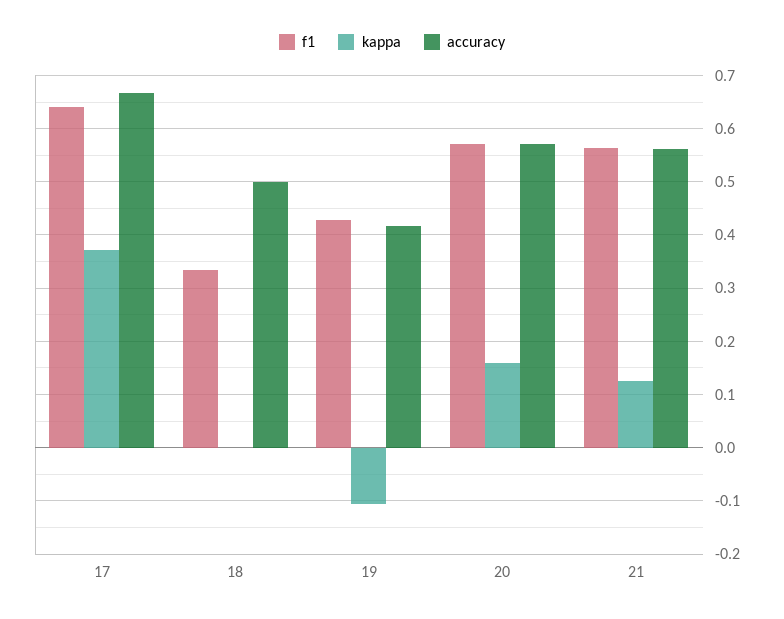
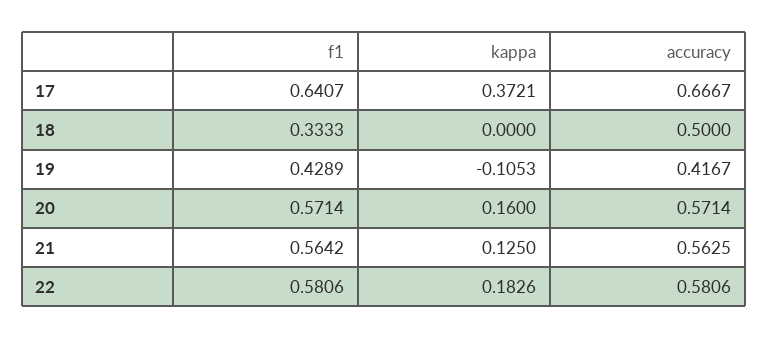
  {
    "f1": {
      "17": 0.6407,
      "18": 0.3333,
      "19": 0.4289,
      "20": 0.5714,
-     "21": 0.5642
+     "21": 0.5642,
+     "22": 0.5806
    },
    "kappa": {
      "17": 0.3721,
      "18": 0,
      "19": -0.1053,
      "20": 0.16,
-     "21": 0.125
+     "21": 0.125,
+     "22": 0.1826
    },
    "accuracy": {
      "17": 0.6667,
      "18": 0.5,
      "19": 0.4167,
      "20": 0.5714,
-     "21": 0.5625
+     "21": 0.5625,
+     "22": 0.5806
    }
  }

